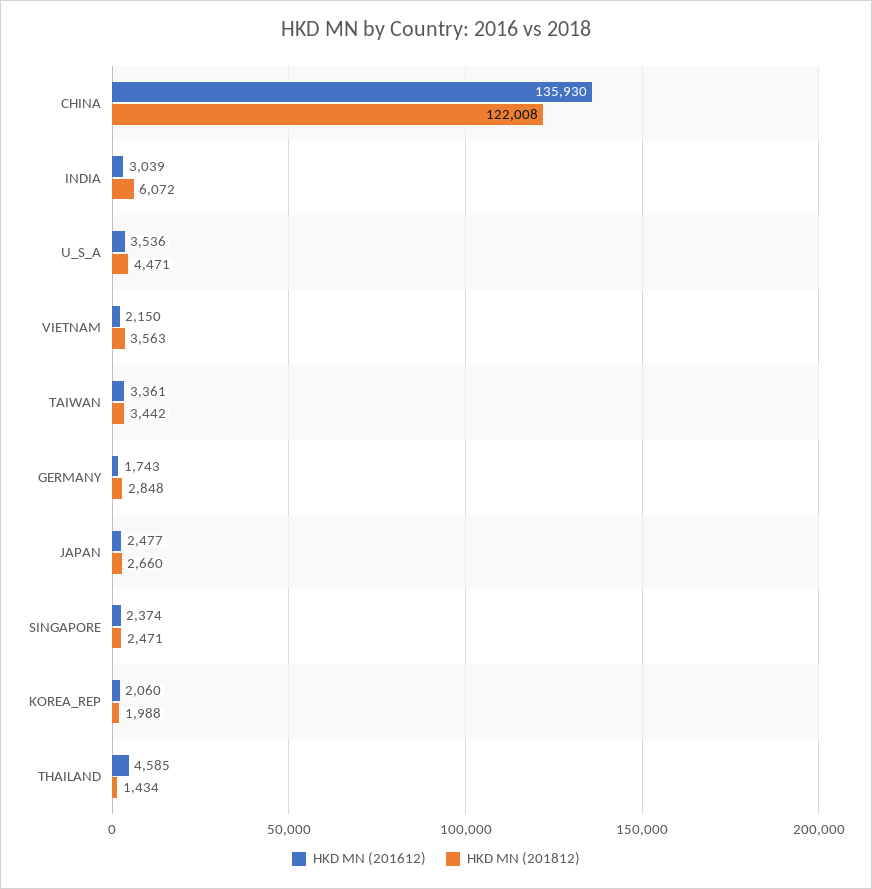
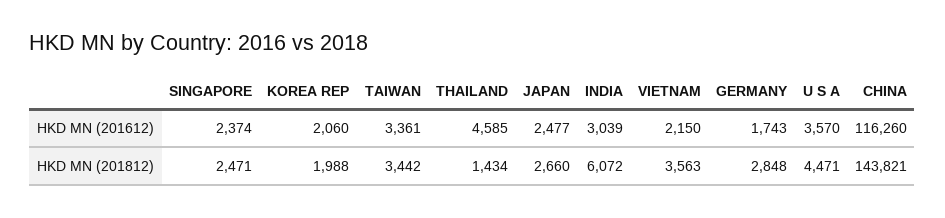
  {
    "HKD MN (201612)": {
-     "CHINA": 135930,
+     "CHINA": 116260,
      "INDIA": 3039,
-     "U_S_A": 3536,
+     "U_S_A": 3570,
      "VIETNAM": 2150,
      "TAIWAN": 3361,
      "GERMANY": 1743,
      "JAPAN": 2477,
      "SINGAPORE": 2374,
      "KOREA_REP": 2060,
      "THAILAND": 4585
    },
    "HKD MN (201812)": {
-     "CHINA": 122008,
+     "CHINA": 143821,
      "INDIA": 6072,
      "U_S_A": 4471,
      "VIETNAM": 3563,
      "TAIWAN": 3442,
      "GERMANY": 2848,
      "JAPAN": 2660,
      "SINGAPORE": 2471,
      "KOREA_REP": 1988,
      "THAILAND": 1434
    }
  }

